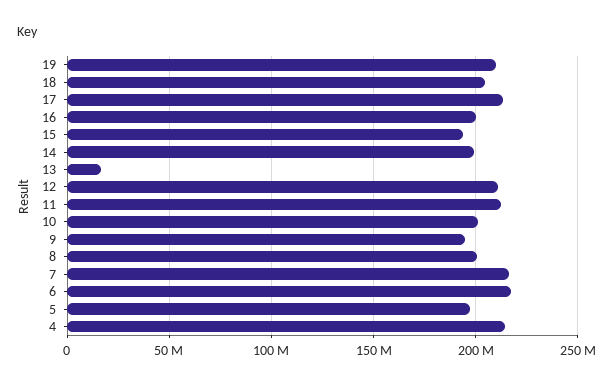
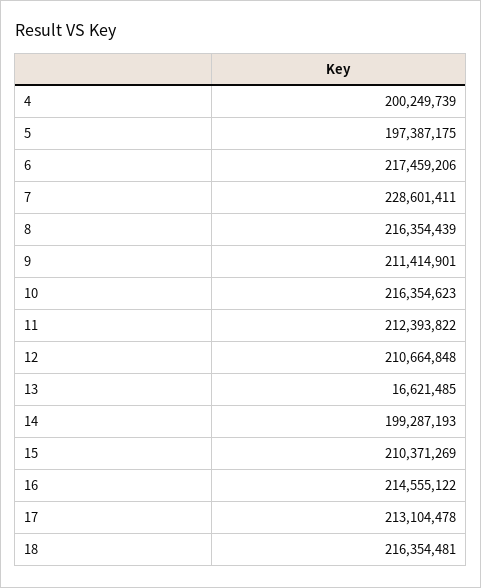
  {
-   "19": 210000000,
-   "18": 205000000,
+   "18": 216354481,
    "17": 213104478,
-   "16": 200000000,
+   "16": 214555122,
-   "15": 195000000,
+   "15": 210371269,
    "14": 199287193,
    "13": 16621485,
    "12": 210664848,
    "11": 212393822,
-   "10": 200000000,
+   "10": 216354623,
-   "9": 195000000,
+   "9": 211414901,
-   "8": 200000000,
+   "8": 216354439,
-   "7": 215000000,
+   "7": 228601411,
    "6": 217459206,
    "5": 197387175,
-   "4": 215000000
+   "4": 200249739
  }

